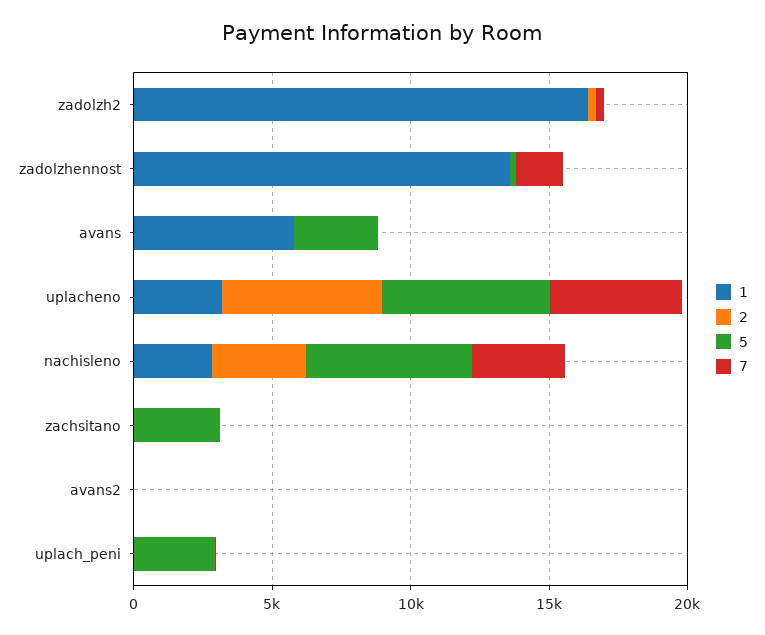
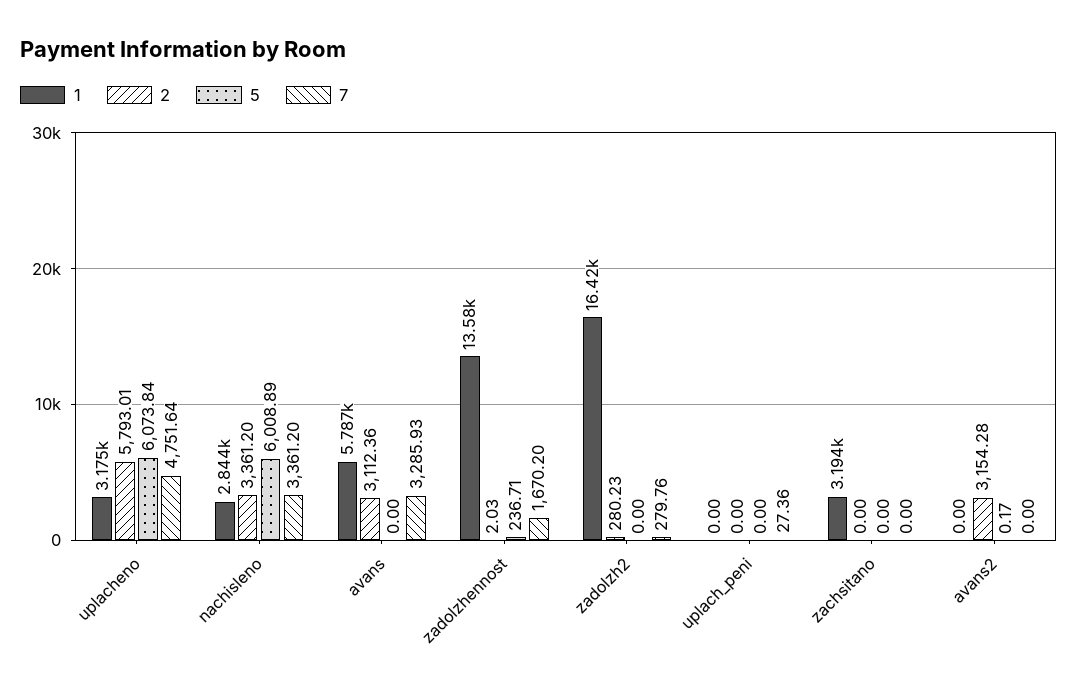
  {
    "1": {
      "zadolzh2": 16420,
      "zadolzhennost": 13580,
      "avans": 5787,
      "uplacheno": 3175,
      "nachisleno": 2844,
-     "zachsitano": 0,
+     "zachsitano": 3194,
      "avans2": 0,
      "uplach_peni": 0
    },
    "2": {
      "zadolzh2": 280.23,
      "zadolzhennost": 2.03,
-     "avans": 0,
+     "avans": 3112.36,
      "uplacheno": 5793.01,
      "nachisleno": 3361.2,
      "zachsitano": 0,
-     "avans2": 0,
+     "avans2": 3154.28,
      "uplach_peni": 0
    },
    "5": {
      "zadolzh2": 0,
      "zadolzhennost": 236.71,
-     "avans": 3000,
+     "avans": 0,
      "uplacheno": 6073.84,
      "nachisleno": 6008.89,
-     "zachsitano": 3000,
+     "zachsitano": 0,
      "avans2": 0.17,
-     "uplach_peni": 3000
+     "uplach_peni": 0
    },
    "7": {
      "zadolzh2": 279.76,
      "zadolzhennost": 1670.2,
-     "avans": 0,
+     "avans": 3285.93,
      "uplacheno": 4751.64,
      "nachisleno": 3361.2,
      "zachsitano": 0,
      "avans2": 0,
      "uplach_peni": 27.36
    }
  }

